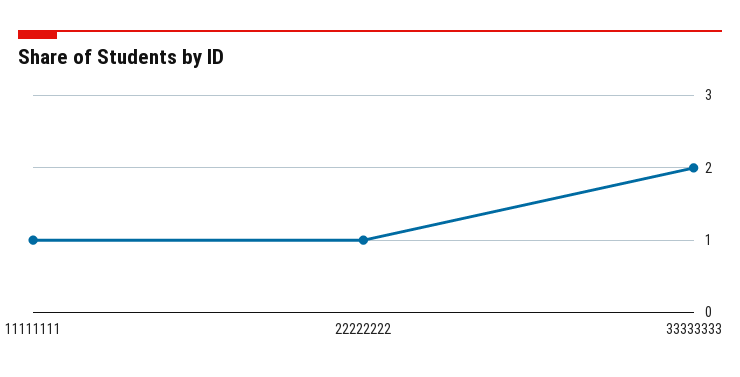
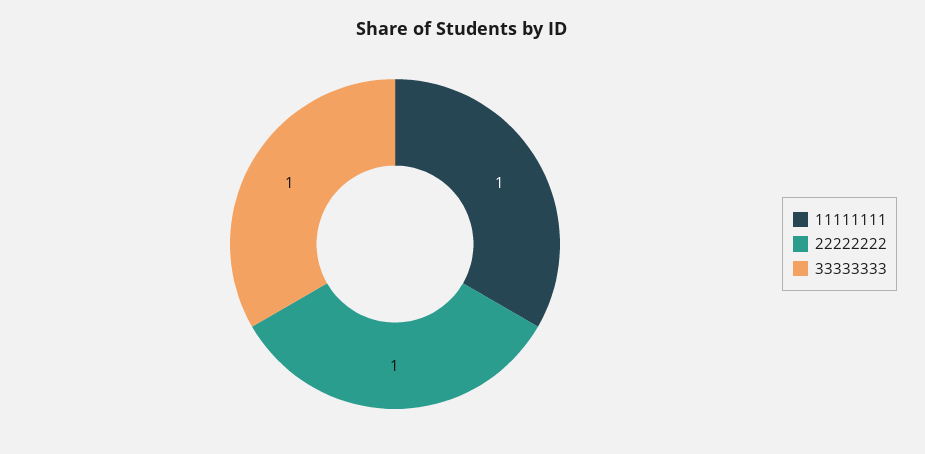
  {
    "11111111": 1,
    "22222222": 1,
-   "33333333": 2
+   "33333333": 1
  }

